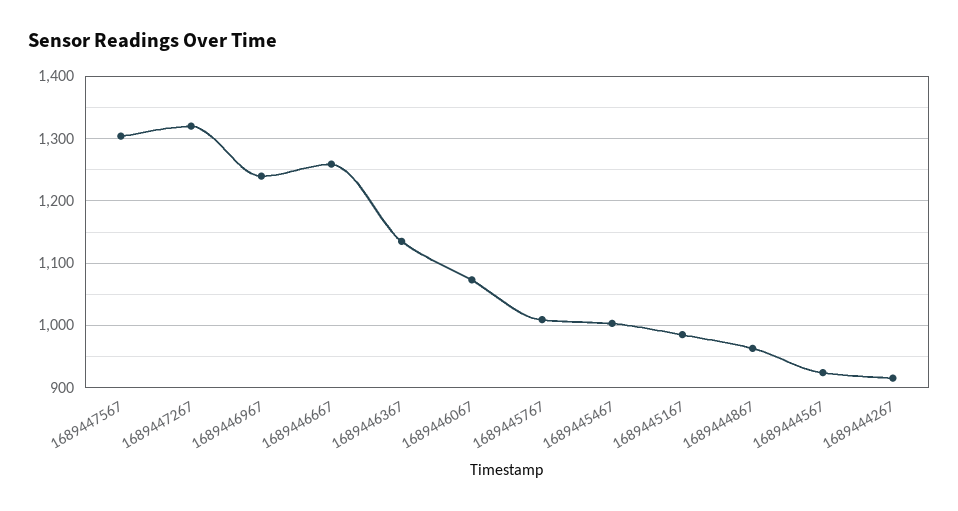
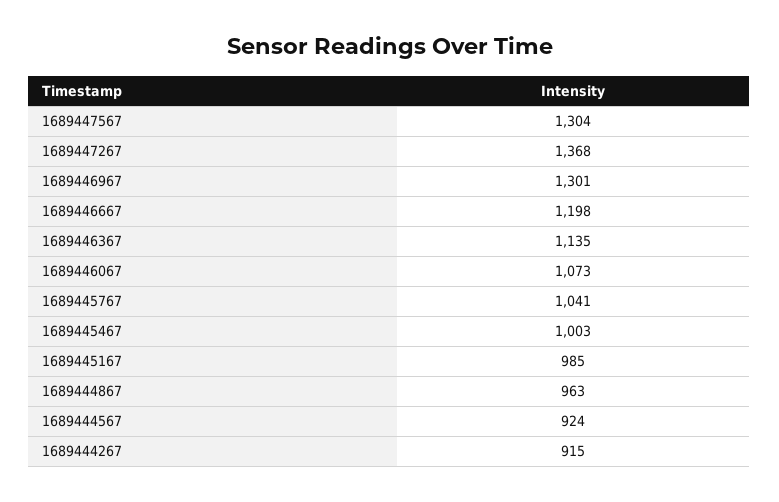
  {
    "1689447567": 1304,
-   "1689447267": 1320,
+   "1689447267": 1368,
-   "1689446967": 1240,
+   "1689446967": 1301,
-   "1689446667": 1260,
+   "1689446667": 1198,
    "1689446367": 1135,
    "1689446067": 1073,
-   "1689445767": 1010,
+   "1689445767": 1041,
    "1689445467": 1003,
    "1689445167": 985,
    "1689444867": 963,
    "1689444567": 924,
    "1689444267": 915
  }

